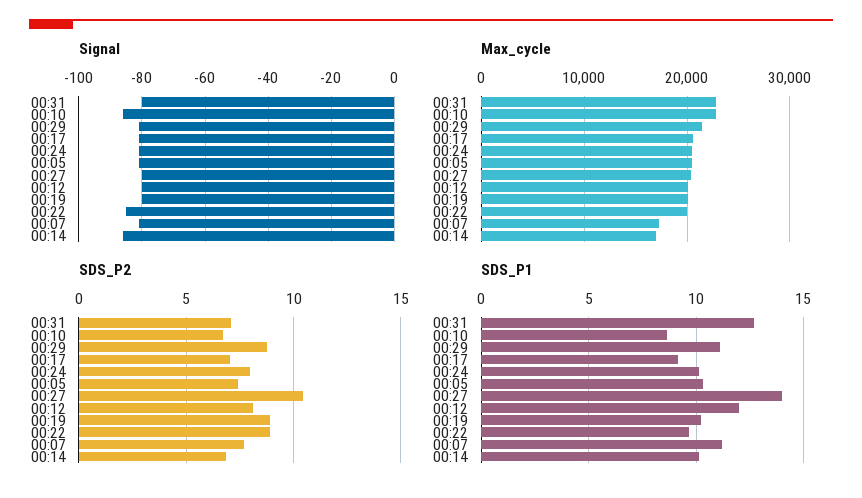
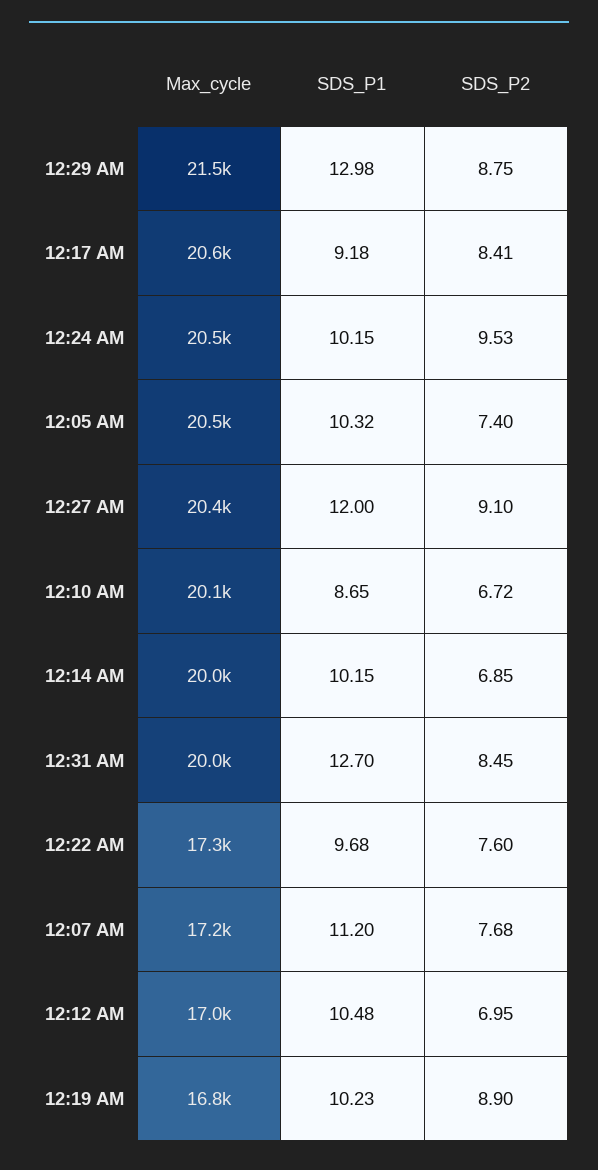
  {
-   "Signal": {
-     "00:31": -80,
-     "00:10": -85,
-     "00:29": -80,
-     "00:17": -80,
-     "00:24": -80,
-     "00:05": -80,
-     "00:27": -80,
-     "00:12": -80,
-     "00:19": -80,
-     "00:22": -85,
-     "00:07": -80,
-     "00:14": -85
-   },
    "Max_cycle": {
-     "00:31": 23000,
+     "00:31": 20000,
-     "00:10": 23000,
+     "00:10": 20100,
      "00:29": 21500,
      "00:17": 20600,
      "00:24": 20500,
      "00:05": 20500,
      "00:27": 20400,
-     "00:12": 20000,
+     "00:12": 17000,
-     "00:19": 20000,
+     "00:19": 16800,
-     "00:22": 20000,
+     "00:22": 17300,
      "00:07": 17200,
-     "00:14": 17000
+     "00:14": 20000
    },
    "SDS_P2": {
-     "00:31": 7,
+     "00:31": 8.45,
      "00:10": 6.72,
      "00:29": 8.75,
-     "00:17": 7,
+     "00:17": 8.41,
-     "00:24": 8,
+     "00:24": 9.53,
      "00:05": 7.4,
-     "00:27": 10.5,
+     "00:27": 9.1,
-     "00:12": 8,
+     "00:12": 6.95,
      "00:19": 8.9,
-     "00:22": 9,
+     "00:22": 7.6,
      "00:07": 7.68,
      "00:14": 6.85
    },
    "SDS_P1": {
      "00:31": 12.7,
      "00:10": 8.65,
-     "00:29": 11,
+     "00:29": 12.98,
      "00:17": 9.18,
      "00:24": 10.15,
      "00:05": 10.32,
-     "00:27": 14,
+     "00:27": 12,
-     "00:12": 12,
+     "00:12": 10.48,
      "00:19": 10.23,
      "00:22": 9.68,
      "00:07": 11.2,
      "00:14": 10.15
    }
  }

